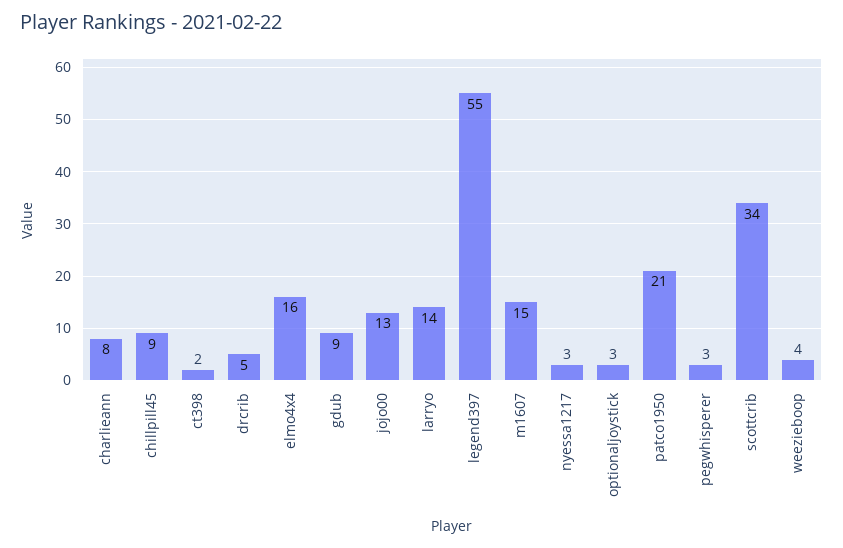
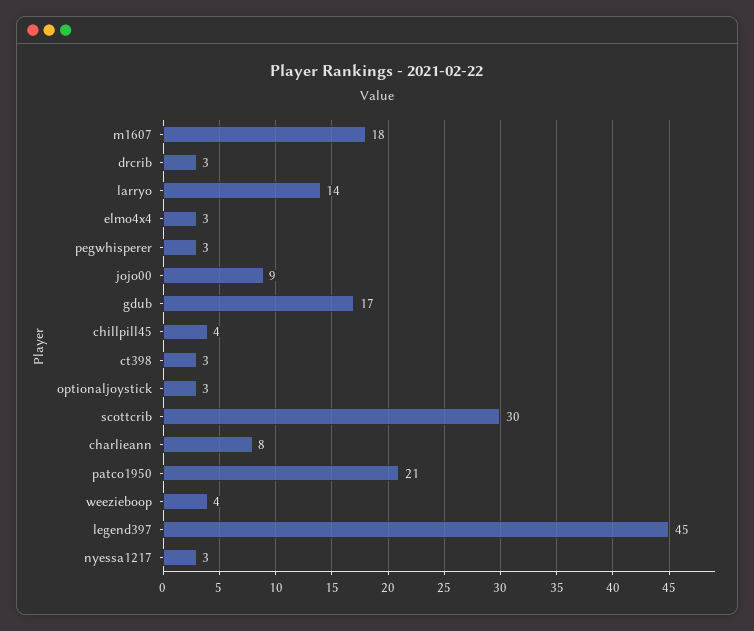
  {
    "charlieann": 8,
-   "chillpill45": 9,
+   "chillpill45": 4,
-   "ct398": 2,
+   "ct398": 3,
-   "drcrib": 5,
+   "drcrib": 3,
-   "elmo4x4": 16,
+   "elmo4x4": 3,
-   "gdub": 9,
+   "gdub": 17,
-   "jojo00": 13,
+   "jojo00": 9,
    "larryo": 14,
-   "legend397": 55,
+   "legend397": 45,
-   "m1607": 15,
+   "m1607": 18,
    "nyessa1217": 3,
    "optionaljoystick": 3,
    "patco1950": 21,
    "pegwhisperer": 3,
-   "scottcrib": 34,
+   "scottcrib": 30,
    "weezieboop": 4
  }

